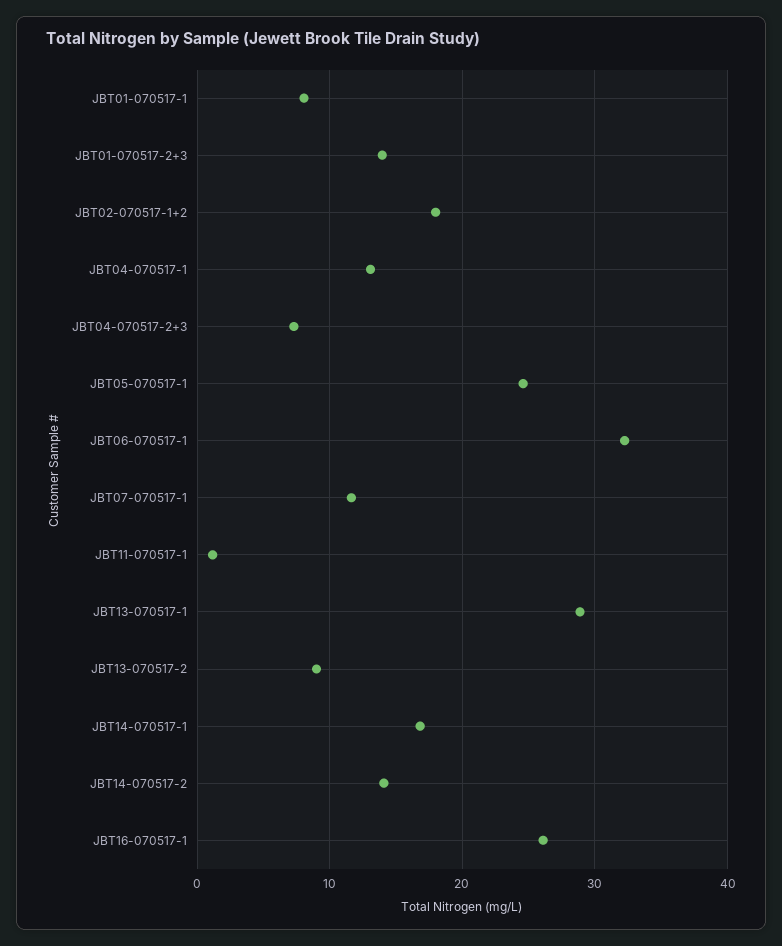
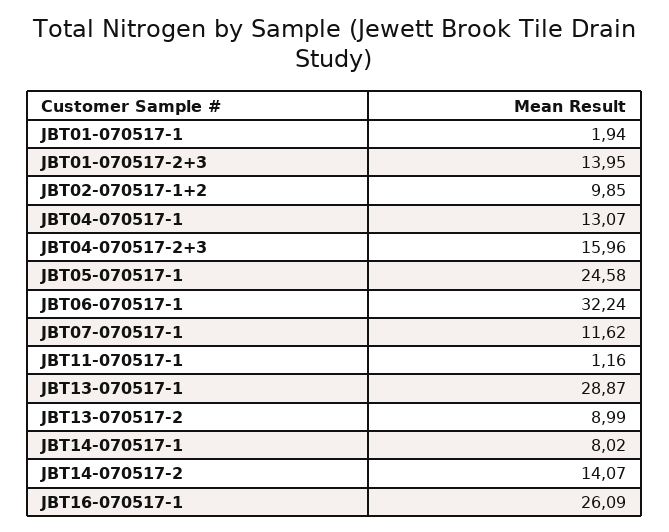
  {
-   "JBT01-070517-1": 8,
+   "JBT01-070517-1": 1.94,
    "JBT01-070517-2+3": 13.95,
-   "JBT02-070517-1+2": 18,
+   "JBT02-070517-1+2": 9.85,
    "JBT04-070517-1": 13.07,
-   "JBT04-070517-2+3": 7,
+   "JBT04-070517-2+3": 15.96,
    "JBT05-070517-1": 24.58,
    "JBT06-070517-1": 32.24,
    "JBT07-070517-1": 11.62,
    "JBT11-070517-1": 1.16,
    "JBT13-070517-1": 28.87,
    "JBT13-070517-2": 8.99,
-   "JBT14-070517-1": 17,
+   "JBT14-070517-1": 8.02,
    "JBT14-070517-2": 14.07,
    "JBT16-070517-1": 26.09
  }

